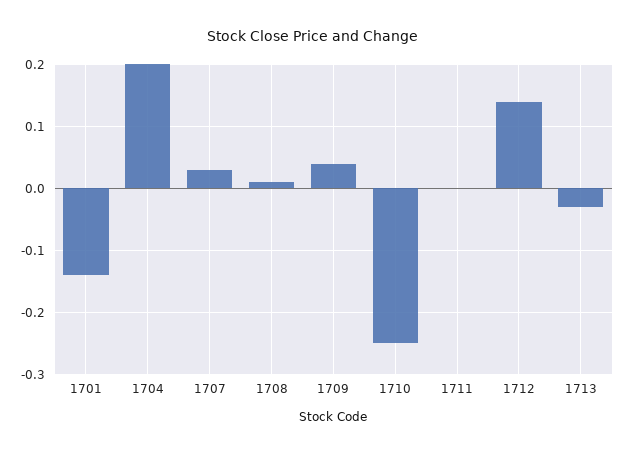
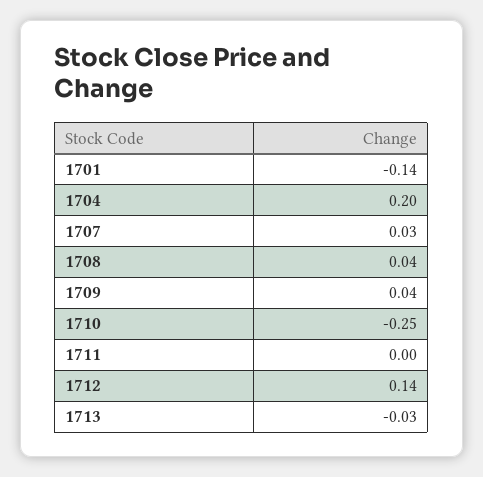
  {
    "1701": -0.14,
    "1704": 0.2,
    "1707": 0.03,
-   "1708": 0.01,
+   "1708": 0.04,
    "1709": 0.04,
    "1710": -0.25,
    "1711": 0,
    "1712": 0.14,
    "1713": -0.03
  }

